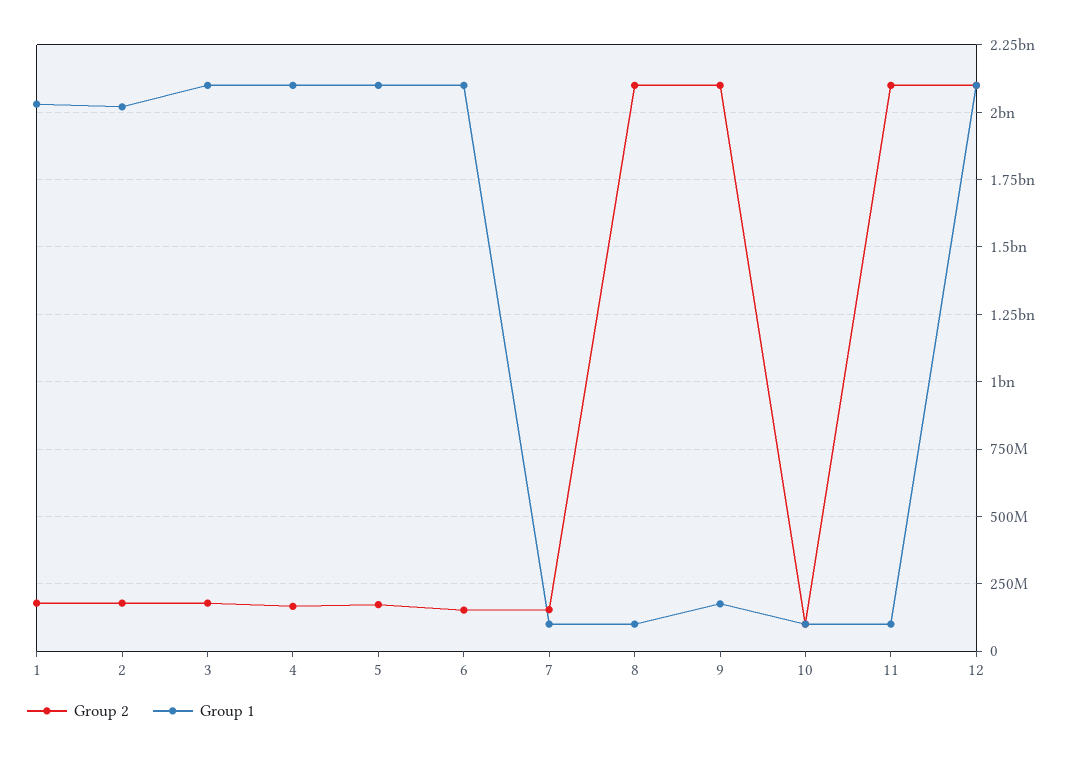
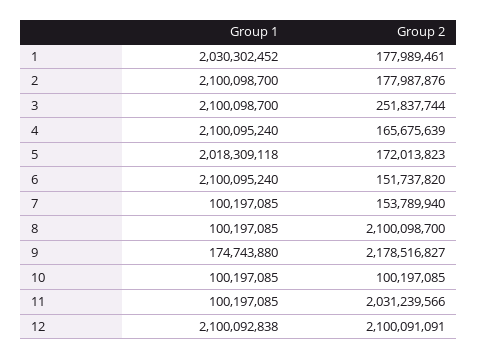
  {
    "Group 2": {
      "1": 177989461,
      "2": 177987876,
-     "3": 175000000,
+     "3": 251837744,
      "4": 165675639,
      "5": 172013823,
      "6": 151737820,
      "7": 153789940,
      "8": 2100098700,
-     "9": 2100000000,
+     "9": 2178516827,
      "10": 100197085,
-     "11": 2100000000,
+     "11": 2031239566,
      "12": 2100091091
    },
    "Group 1": {
      "1": 2030302452,
-     "2": 2025000000,
+     "2": 2100098700,
      "3": 2100098700,
      "4": 2100095240,
-     "5": 2100000000,
+     "5": 2018309118,
      "6": 2100095240,
      "7": 100197085,
      "8": 100197085,
      "9": 174743880,
      "10": 100197085,
      "11": 100197085,
      "12": 2100092838
    }
  }

